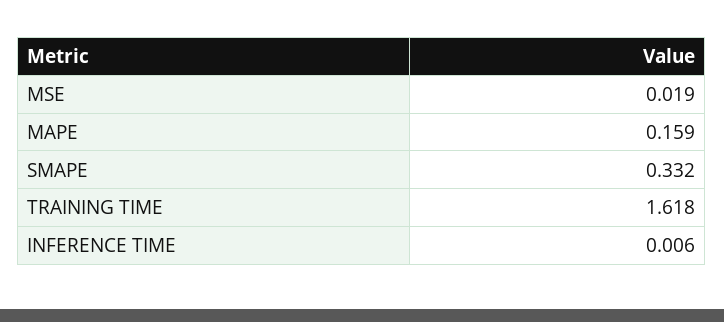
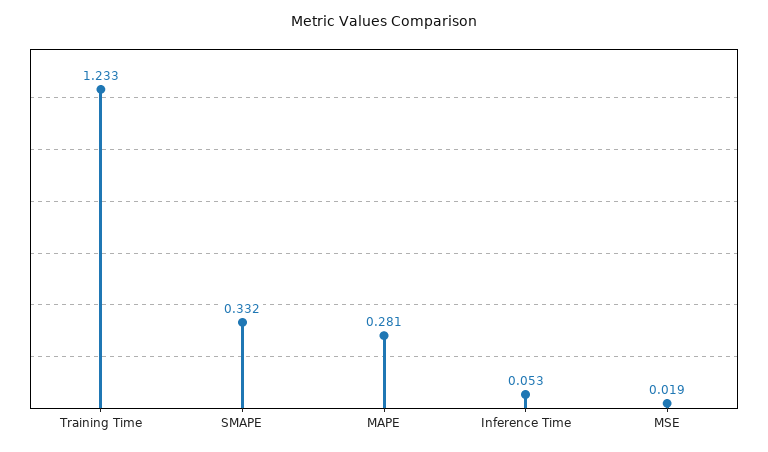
  {
    "MSE": 0.019,
-   "MAPE": 0.159,
+   "MAPE": 0.281,
    "SMAPE": 0.332,
-   "TRAINING TIME": 1.618,
+   "TRAINING TIME": 1.233,
-   "INFERENCE TIME": 0.006
+   "INFERENCE TIME": 0.053
  }

